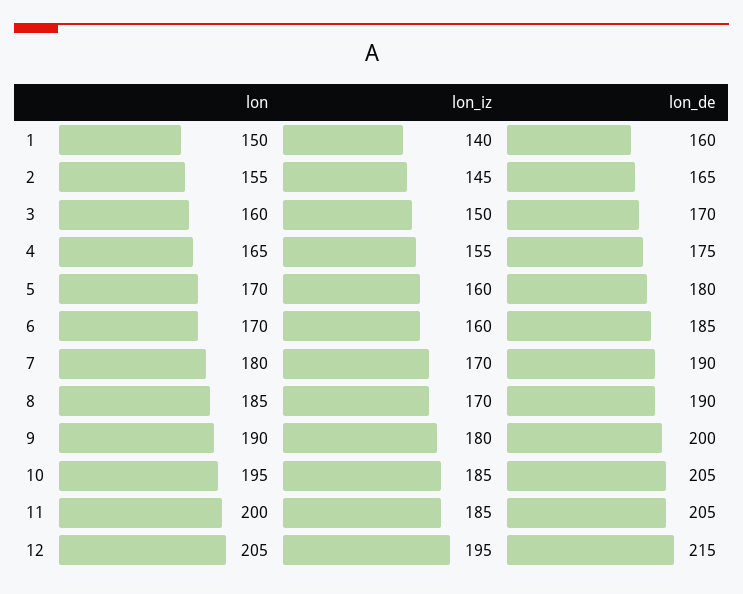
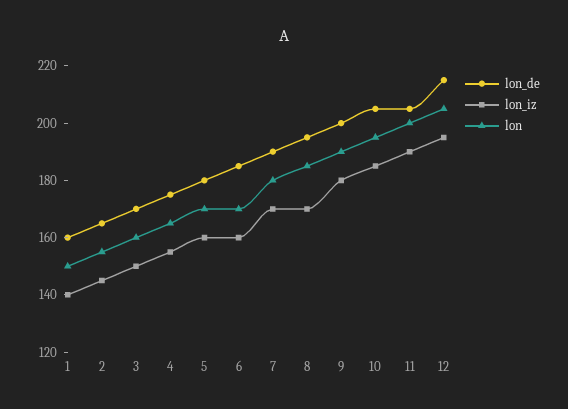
  {
    "lon": {
      "1": 150,
      "2": 155,
      "3": 160,
      "4": 165,
      "5": 170,
      "6": 170,
      "7": 180,
      "8": 185,
      "9": 190,
      "10": 195,
      "11": 200,
      "12": 205
    },
    "lon_iz": {
      "1": 140,
      "2": 145,
      "3": 150,
      "4": 155,
      "5": 160,
      "6": 160,
      "7": 170,
      "8": 170,
      "9": 180,
      "10": 185,
-     "11": 185,
+     "11": 190,
      "12": 195
    },
    "lon_de": {
      "1": 160,
      "2": 165,
      "3": 170,
      "4": 175,
      "5": 180,
      "6": 185,
      "7": 190,
-     "8": 190,
+     "8": 195,
      "9": 200,
      "10": 205,
      "11": 205,
      "12": 215
    }
  }

